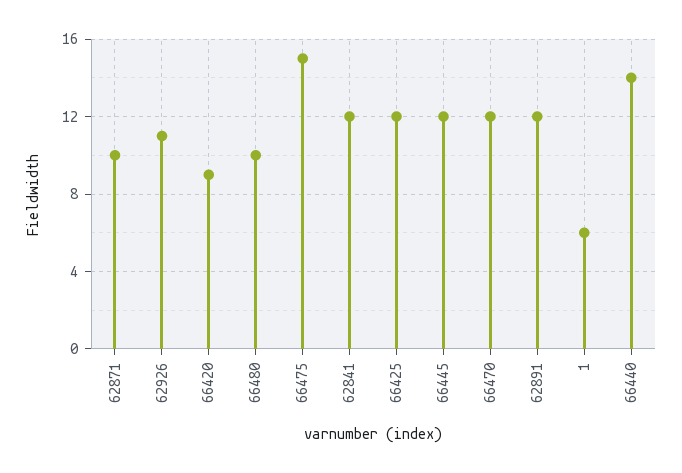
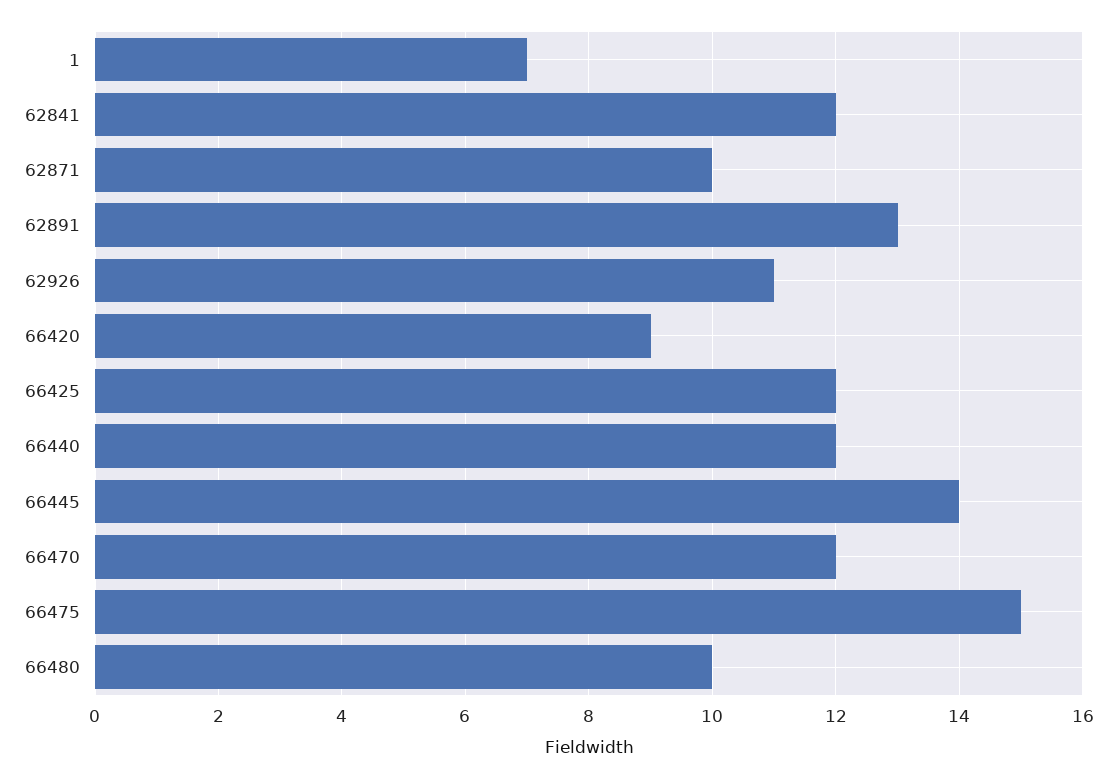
  {
    "62871": 10,
    "62926": 11,
    "66420": 9,
    "66480": 10,
    "66475": 15,
    "62841": 12,
    "66425": 12,
-   "66445": 12,
+   "66445": 14,
    "66470": 12,
-   "62891": 12,
+   "62891": 13,
-   "1": 6,
+   "1": 7,
-   "66440": 14
+   "66440": 12
  }

